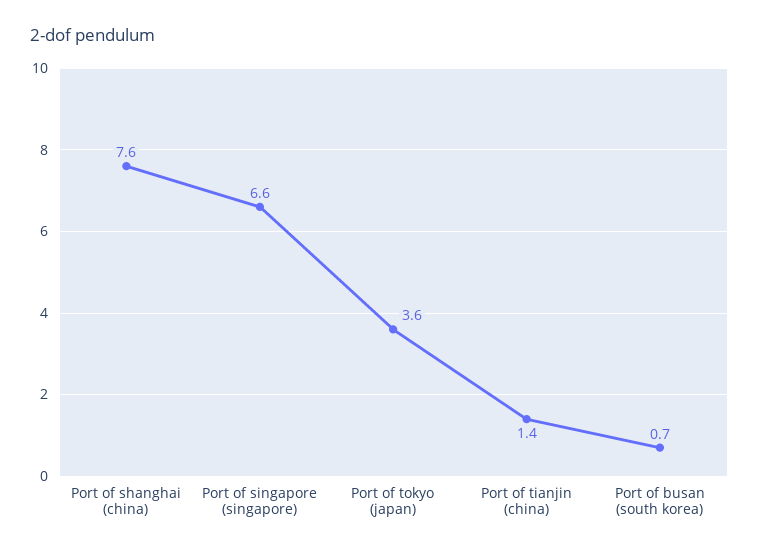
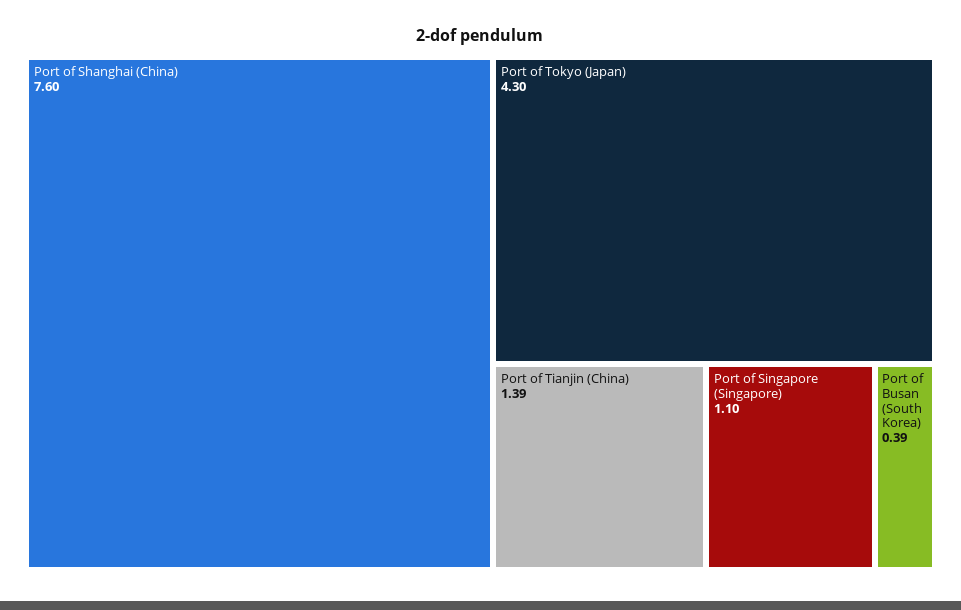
  {
    "Port of shanghai (china)": 7.6,
-   "Port of singapore (singapore)": 6.6,
+   "Port of singapore (singapore)": 1.1,
-   "Port of tokyo (japan)": 3.6,
+   "Port of tokyo (japan)": 4.3,
    "Port of tianjin (china)": 1.39,
-   "Port of busan (south korea)": 0.7
+   "Port of busan (south korea)": 0.39
  }

